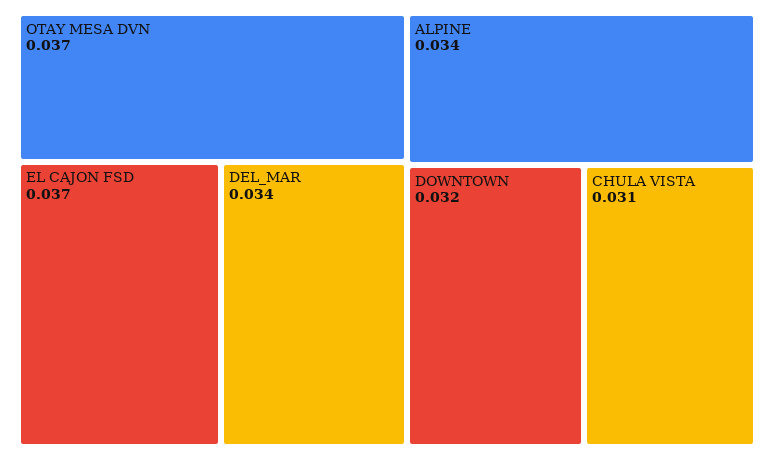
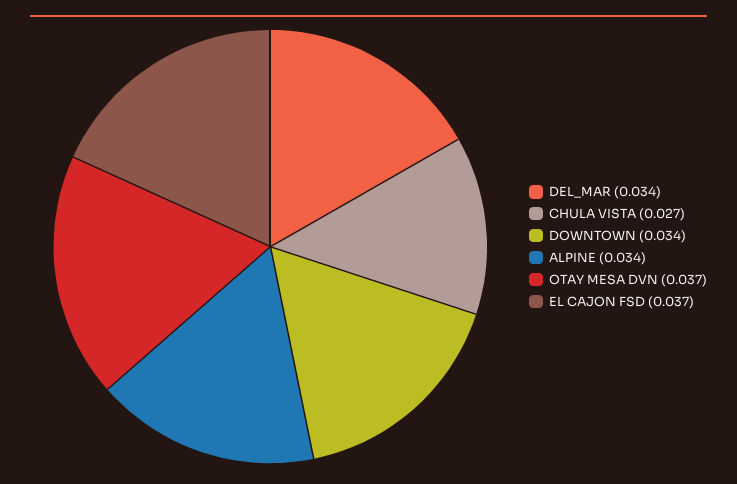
  {
    "OTAY MESA DVN": 0.037,
    "EL CAJON FSD": 0.037,
    "DEL_MAR": 0.034,
    "ALPINE": 0.034,
-   "DOWNTOWN": 0.032,
+   "DOWNTOWN": 0.034,
-   "CHULA VISTA": 0.031
+   "CHULA VISTA": 0.027
  }

